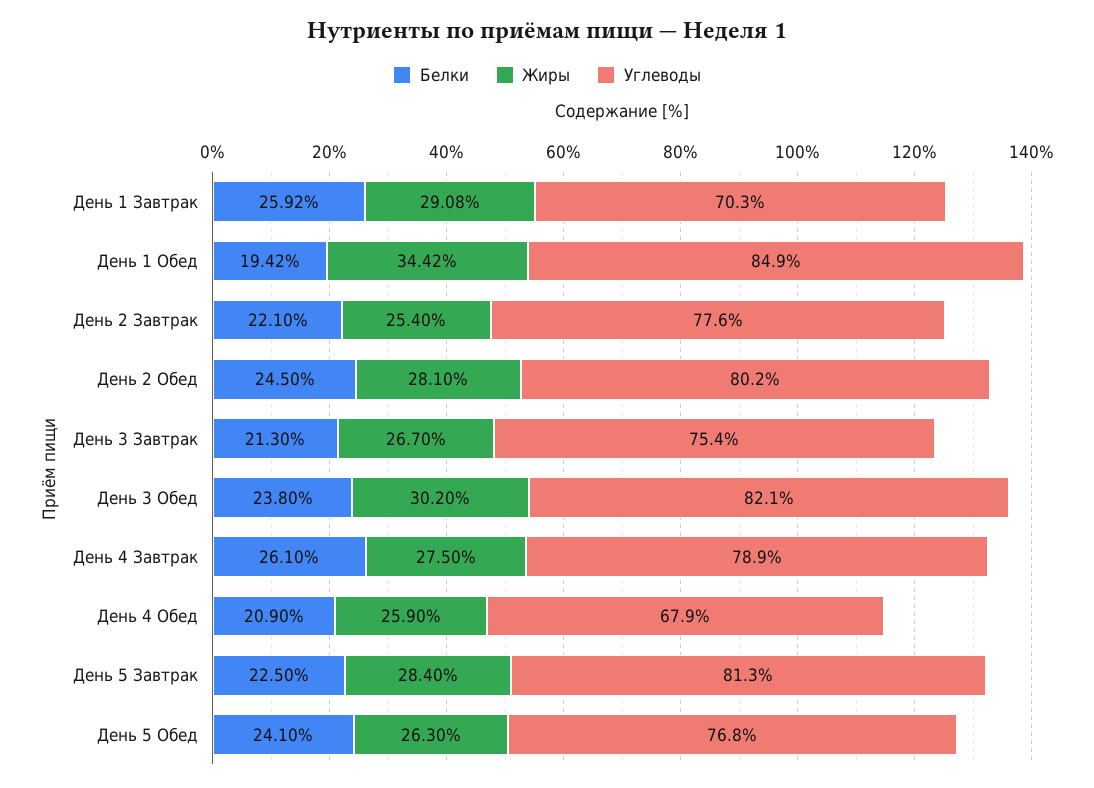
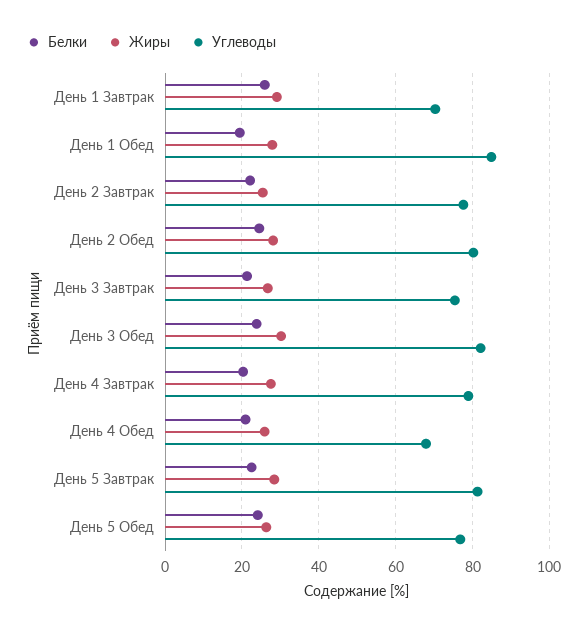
  {
    "Белки": {
      "День 1 Завтрак": 25.92,
      "День 1 Обед": 19.42,
      "День 2 Завтрак": 22.1,
      "День 2 Обед": 24.5,
      "День 3 Завтрак": 21.3,
      "День 3 Обед": 23.8,
-     "День 4 Завтрак": 26.1,
+     "День 4 Завтрак": 20,
      "День 4 Обед": 20.9,
      "День 5 Завтрак": 22.5,
      "День 5 Обед": 24.1
    },
    "Жиры": {
      "День 1 Завтрак": 29.08,
-     "День 1 Обед": 34.42,
+     "День 1 Обед": 28,
      "День 2 Завтрак": 25.4,
      "День 2 Обед": 28.1,
      "День 3 Завтрак": 26.7,
      "День 3 Обед": 30.2,
      "День 4 Завтрак": 27.5,
      "День 4 Обед": 25.9,
      "День 5 Завтрак": 28.4,
      "День 5 Обед": 26.3
    },
    "Углеводы": {
      "День 1 Завтрак": 70.3,
      "День 1 Обед": 84.9,
      "День 2 Завтрак": 77.6,
      "День 2 Обед": 80.2,
      "День 3 Завтрак": 75.4,
      "День 3 Обед": 82.1,
      "День 4 Завтрак": 78.9,
      "День 4 Обед": 67.9,
      "День 5 Завтрак": 81.3,
      "День 5 Обед": 76.8
    }
  }

